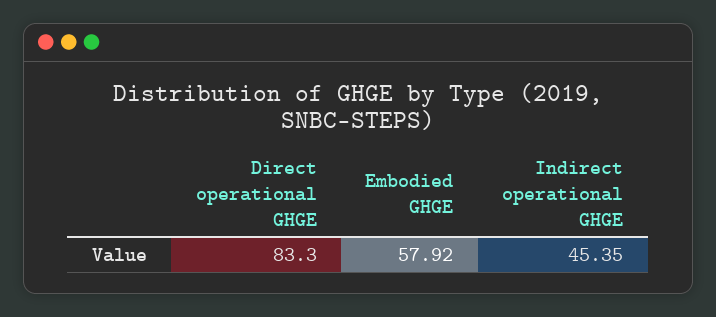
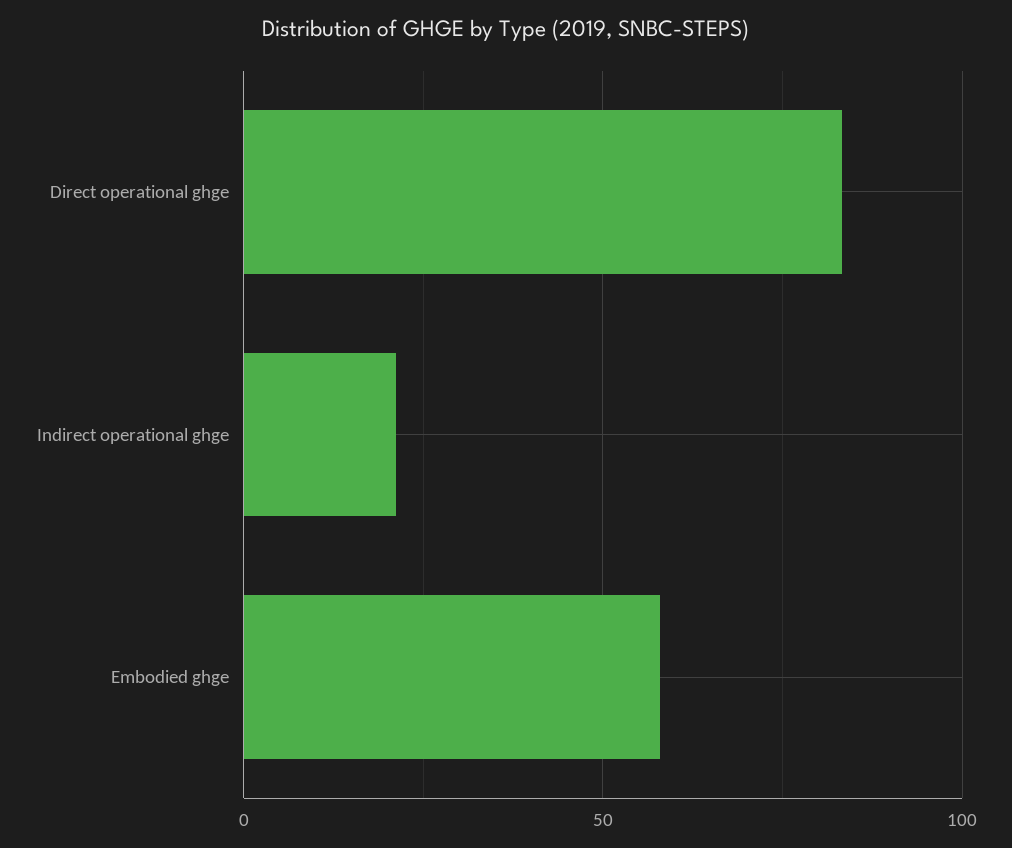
  {
    "Direct operational GHGE": 83.3,
    "Embodied GHGE": 57.92,
-   "Indirect operational GHGE": 45.35
+   "Indirect operational GHGE": 20
  }

